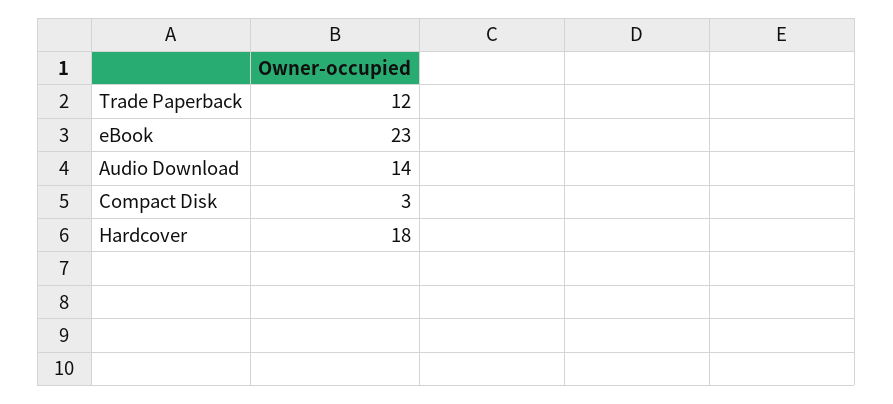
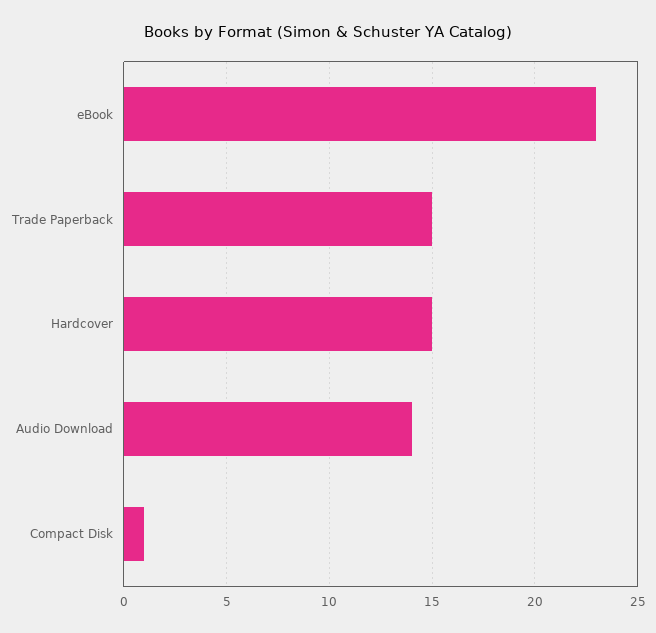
  {
-   "Trade Paperback": 12,
+   "Trade Paperback": 15,
    "eBook": 23,
    "Audio Download": 14,
-   "Compact Disk": 3,
+   "Compact Disk": 1,
-   "Hardcover": 18
+   "Hardcover": 15
  }

